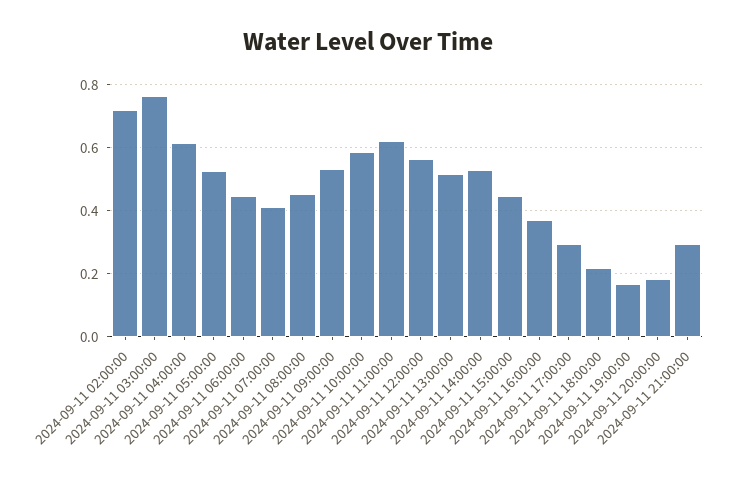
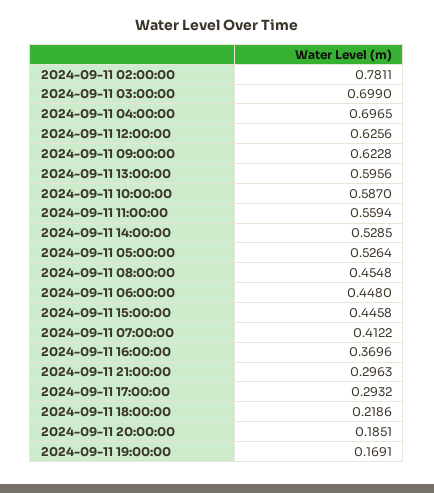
  {
-   "2024-09-11 02:00:00": 0.72,
+   "2024-09-11 02:00:00": 0.7811,
-   "2024-09-11 03:00:00": 0.76,
+   "2024-09-11 03:00:00": 0.699,
-   "2024-09-11 04:00:00": 0.62,
+   "2024-09-11 04:00:00": 0.6965,
    "2024-09-11 05:00:00": 0.5264,
    "2024-09-11 06:00:00": 0.448,
    "2024-09-11 07:00:00": 0.4122,
    "2024-09-11 08:00:00": 0.4548,
-   "2024-09-11 09:00:00": 0.54,
+   "2024-09-11 09:00:00": 0.6228,
    "2024-09-11 10:00:00": 0.587,
-   "2024-09-11 11:00:00": 0.62,
+   "2024-09-11 11:00:00": 0.5594,
-   "2024-09-11 12:00:00": 0.56,
+   "2024-09-11 12:00:00": 0.6256,
-   "2024-09-11 13:00:00": 0.52,
+   "2024-09-11 13:00:00": 0.5956,
    "2024-09-11 14:00:00": 0.5285,
    "2024-09-11 15:00:00": 0.4458,
    "2024-09-11 16:00:00": 0.3696,
    "2024-09-11 17:00:00": 0.2932,
    "2024-09-11 18:00:00": 0.2186,
    "2024-09-11 19:00:00": 0.1691,
    "2024-09-11 20:00:00": 0.1851,
    "2024-09-11 21:00:00": 0.2963
  }

